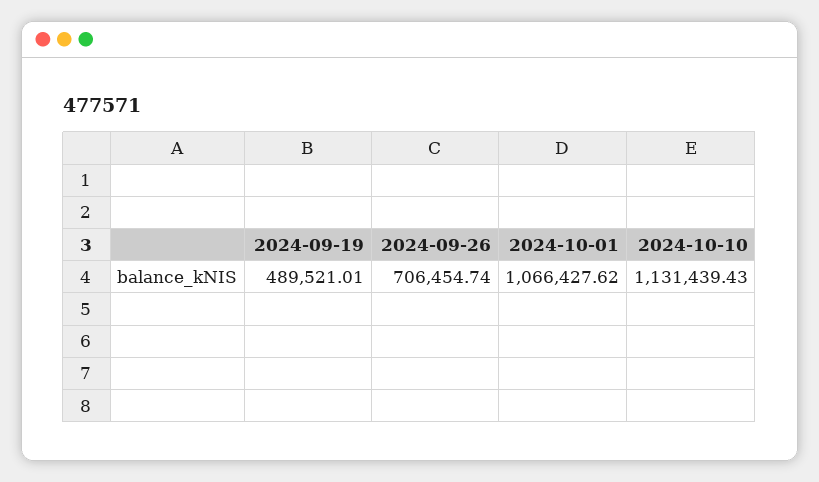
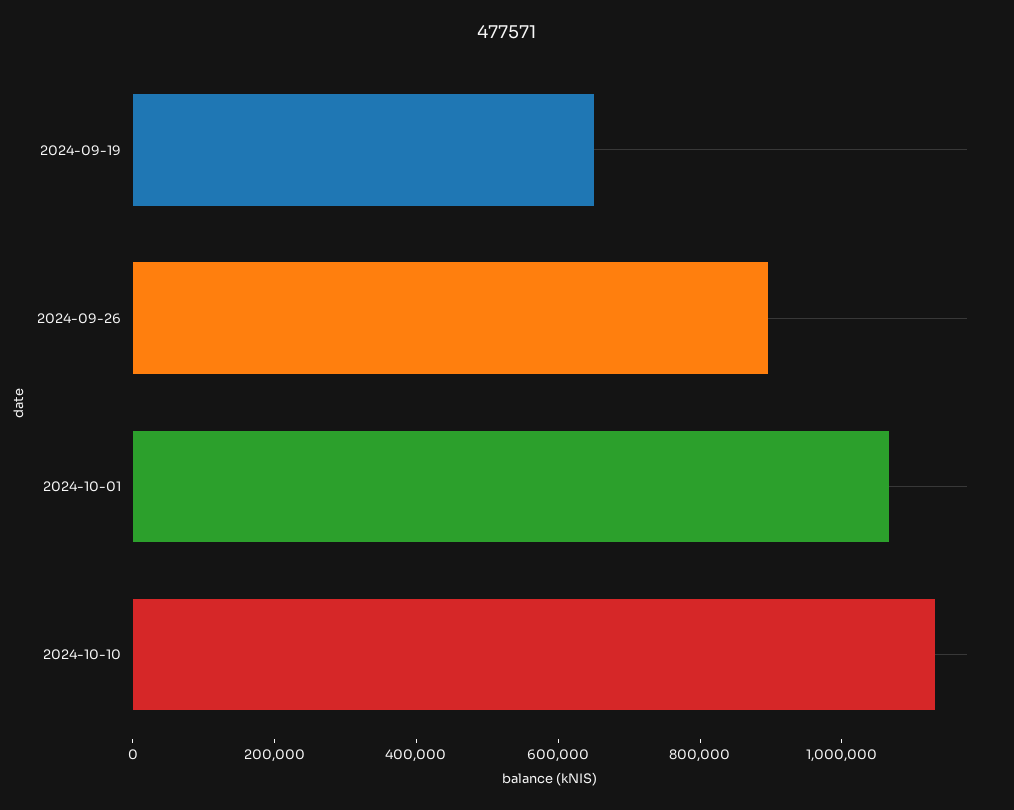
  {
-   "2024-09-19": 489521.01,
+   "2024-09-19": 650000,
-   "2024-09-26": 706454.74,
+   "2024-09-26": 900000,
    "2024-10-01": 1066427.62,
    "2024-10-10": 1131439.43
  }

